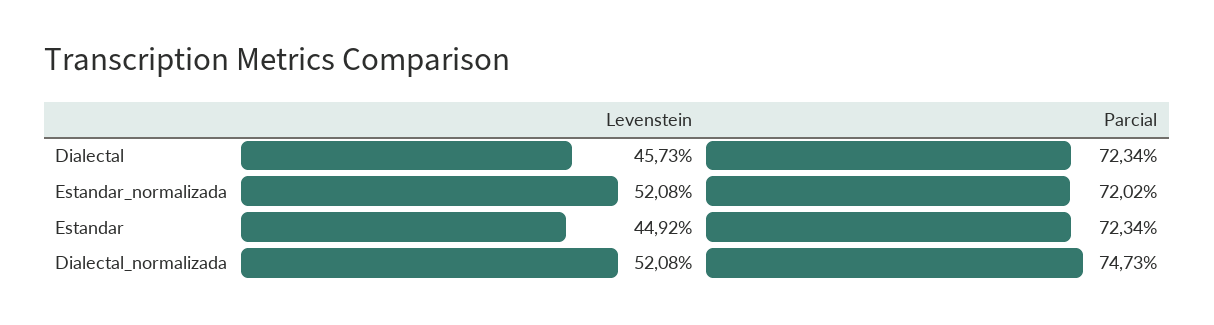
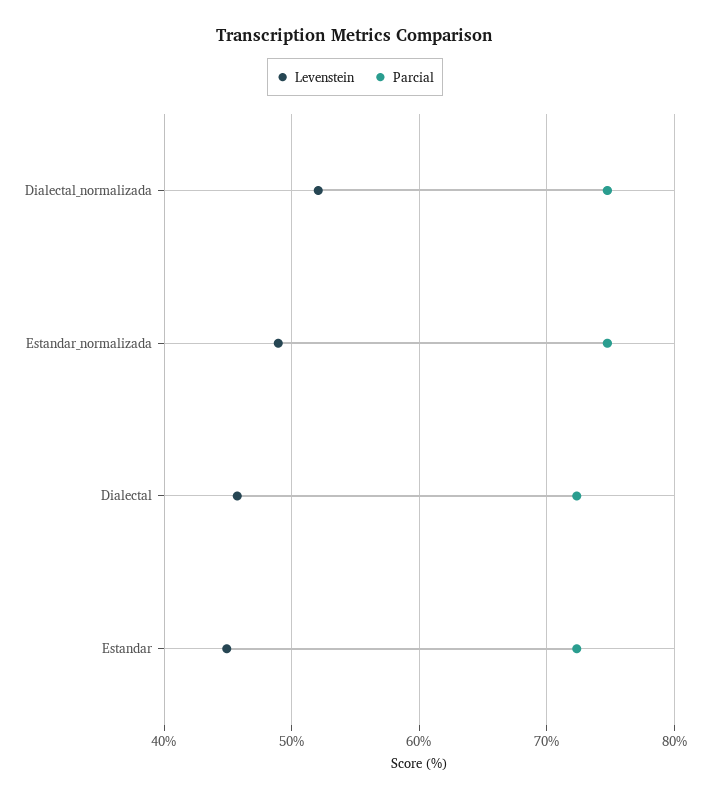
  {
    "Levenstein": {
      "Dialectal": 45.73,
-     "Estandar_normalizada": 52.08,
+     "Estandar_normalizada": 49,
      "Estandar": 44.92,
      "Dialectal_normalizada": 52.08
    },
    "Parcial": {
      "Dialectal": 72.34,
-     "Estandar_normalizada": 72.02,
+     "Estandar_normalizada": 75,
      "Estandar": 72.34,
      "Dialectal_normalizada": 74.73
    }
  }

